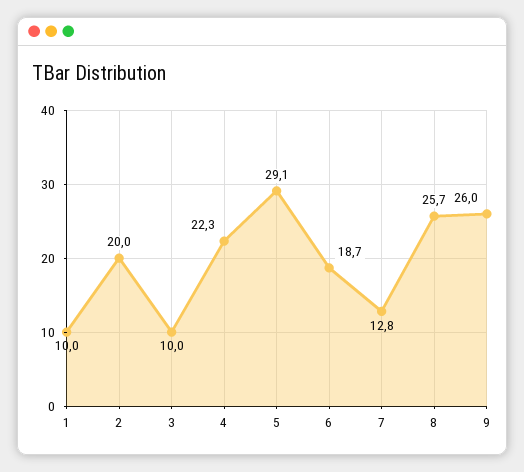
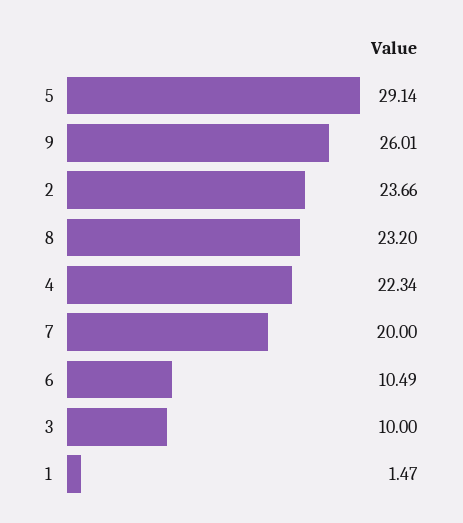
  {
-   "1": 10,
+   "1": 1.47,
-   "2": 20,
+   "2": 23.66,
    "3": 10,
    "4": 22.34,
    "5": 29.14,
-   "6": 18.7,
+   "6": 10.49,
-   "7": 12.8,
+   "7": 20,
-   "8": 25.7,
+   "8": 23.2,
    "9": 26.01
  }

